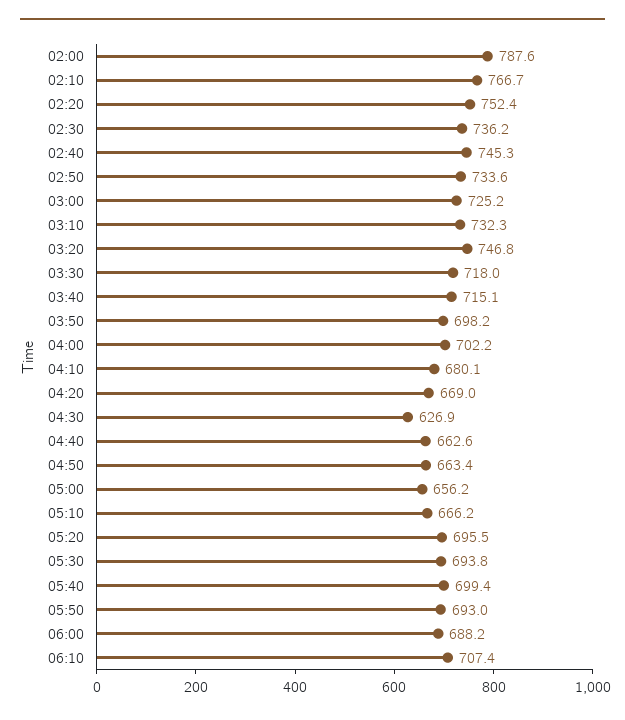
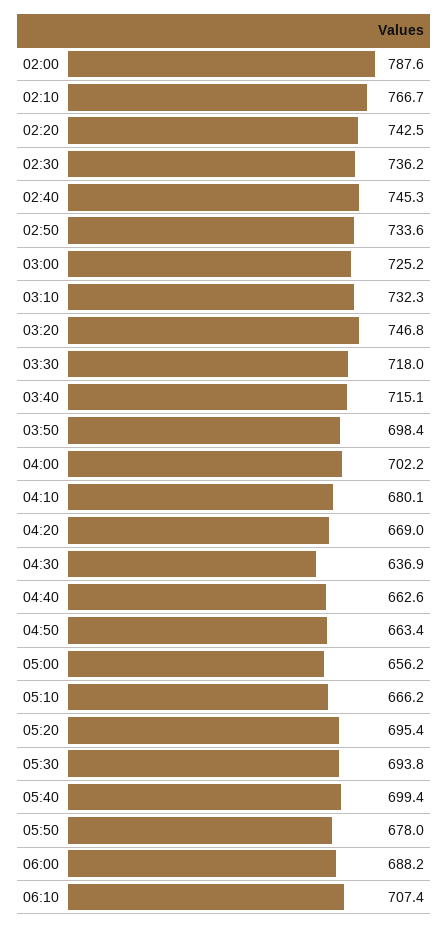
  {
    "02:00": 787.6,
    "02:10": 766.7,
-   "02:20": 752.4,
+   "02:20": 742.5,
    "02:30": 736.2,
    "02:40": 745.3,
    "02:50": 733.6,
    "03:00": 725.2,
    "03:10": 732.3,
    "03:20": 746.8,
    "03:30": 718,
    "03:40": 715.1,
-   "03:50": 698.2,
+   "03:50": 698.4,
    "04:00": 702.2,
    "04:10": 680.1,
    "04:20": 669,
-   "04:30": 626.9,
+   "04:30": 636.9,
    "04:40": 662.6,
    "04:50": 663.4,
    "05:00": 656.2,
    "05:10": 666.2,
-   "05:20": 695.5,
+   "05:20": 695.4,
    "05:30": 693.8,
    "05:40": 699.4,
-   "05:50": 693,
+   "05:50": 678,
    "06:00": 688.2,
    "06:10": 707.4
  }

